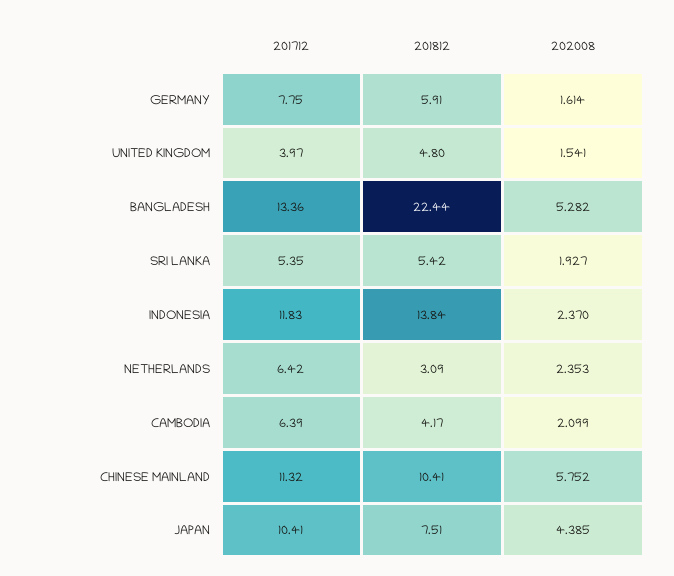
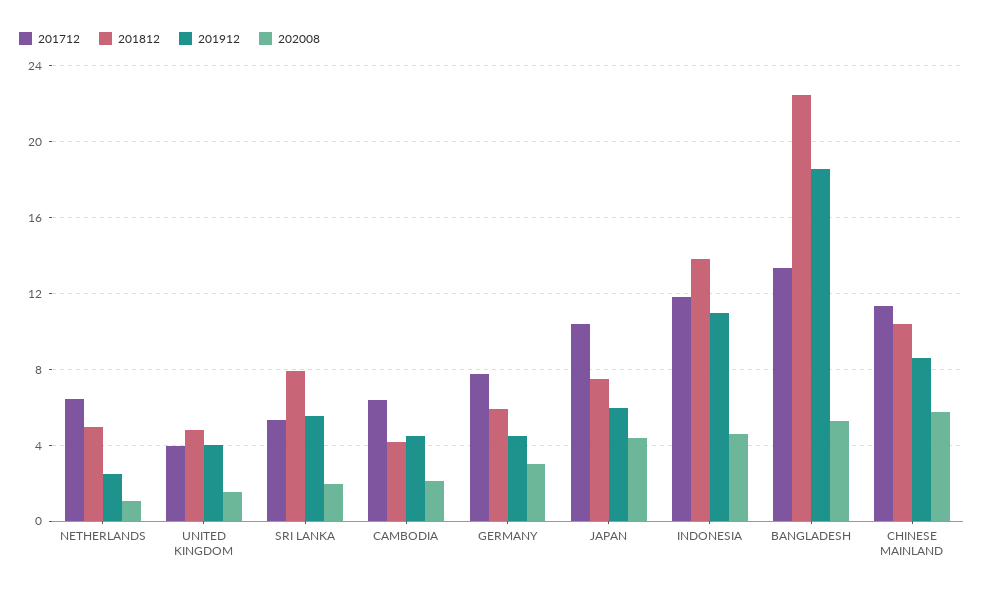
  {
    "201712": {
      "GERMANY": 7.75,
      "UNITED KINGDOM": 3.97,
      "BANGLADESH": 13.36,
      "SRI LANKA": 5.35,
      "INDONESIA": 11.83,
      "NETHERLANDS": 6.42,
      "CAMBODIA": 6.39,
      "CHINESE MAINLAND": 11.32,
      "JAPAN": 10.41
    },
    "201812": {
      "GERMANY": 5.91,
      "UNITED KINGDOM": 4.8,
      "BANGLADESH": 22.44,
-     "SRI LANKA": 5.42,
+     "SRI LANKA": 8,
      "INDONESIA": 13.84,
-     "NETHERLANDS": 3.09,
+     "NETHERLANDS": 5,
      "CAMBODIA": 4.17,
      "CHINESE MAINLAND": 10.41,
      "JAPAN": 7.51
    },
    "202008": {
-     "GERMANY": 1.614,
+     "GERMANY": 3,
      "UNITED KINGDOM": 1.541,
      "BANGLADESH": 5.282,
      "SRI LANKA": 1.927,
-     "INDONESIA": 2.37,
+     "INDONESIA": 4.5,
-     "NETHERLANDS": 2.353,
+     "NETHERLANDS": 1,
      "CAMBODIA": 2.099,
      "CHINESE MAINLAND": 5.752,
      "JAPAN": 4.385
-   }
+   },
+   "201912": {
+     "NETHERLANDS": 2.5,
+     "UNITED KINGDOM": 4,
+     "SRI LANKA": 5.5,
+     "CAMBODIA": 4.5,
+     "GERMANY": 4.5,
+     "JAPAN": 6,
+     "INDONESIA": 11,
+     "BANGLADESH": 18.5,
+     "CHINESE MAINLAND": 8.5
+   }
  }

